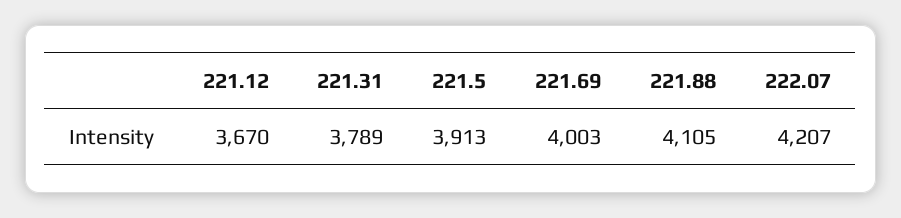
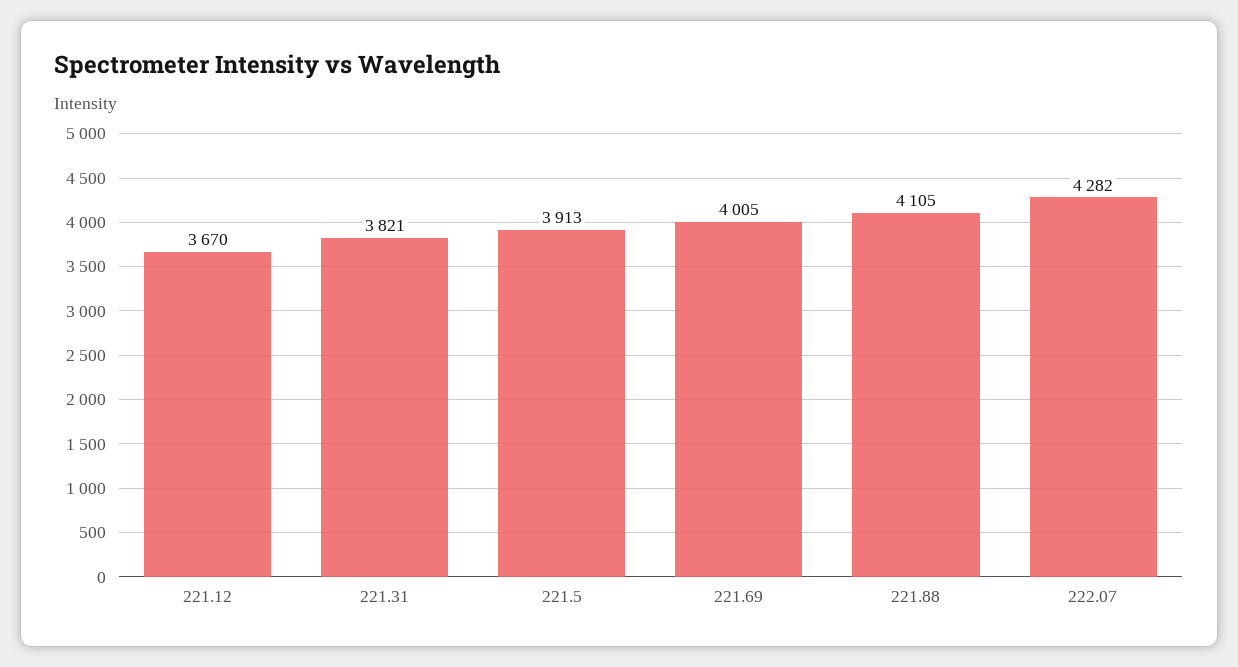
  {
    "221.12": 3670,
-   "221.31": 3789,
+   "221.31": 3821,
    "221.5": 3913,
-   "221.69": 4003,
+   "221.69": 4005,
    "221.88": 4105,
-   "222.07": 4207
+   "222.07": 4282
  }

